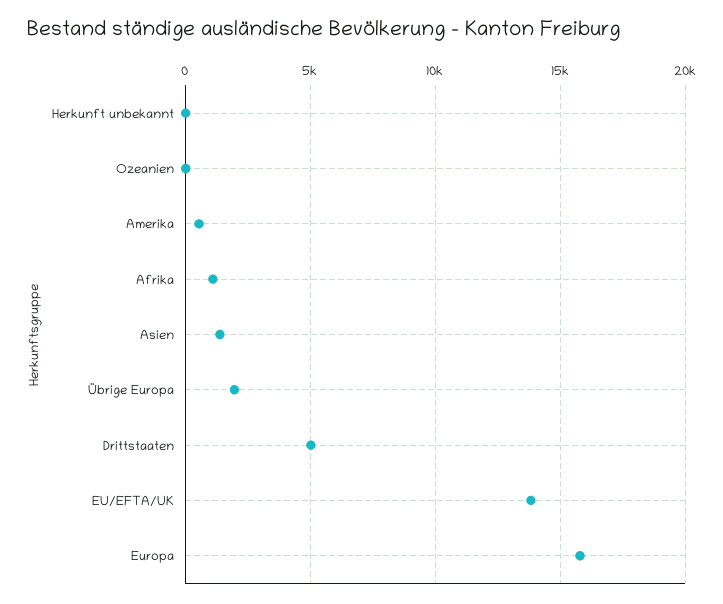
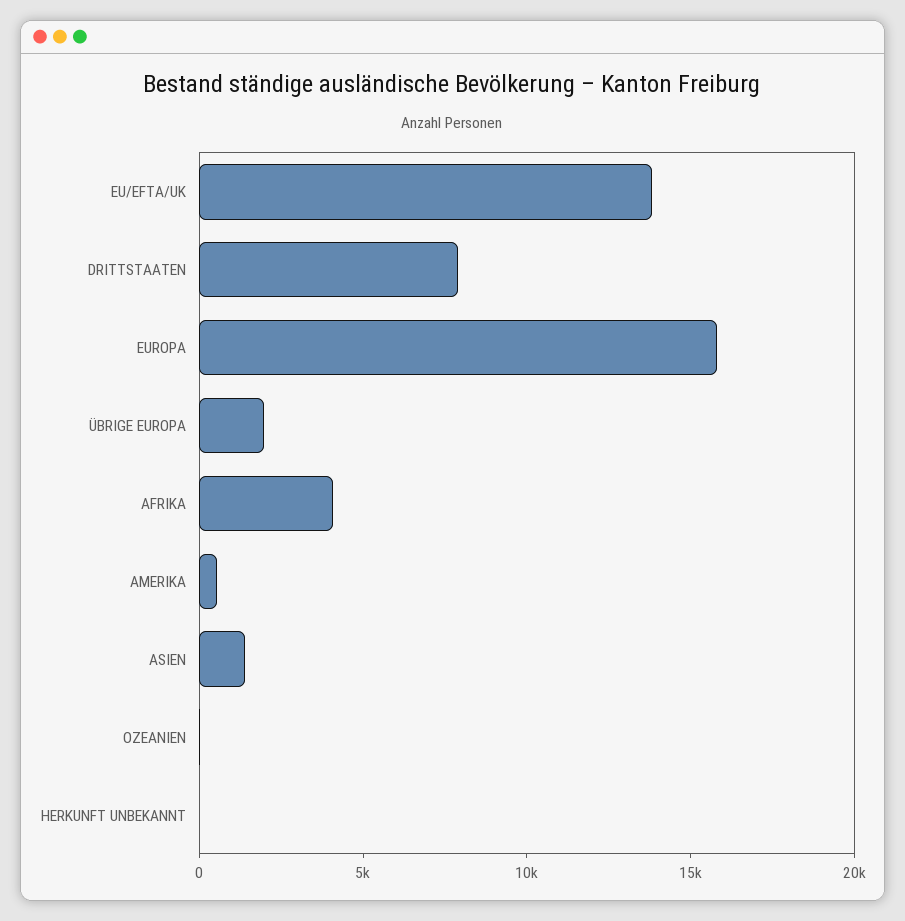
  {
    "Herkunft unbekannt": 0,
    "Ozeanien": 0,
    "Amerika": 500,
-   "Afrika": 1000,
+   "Afrika": 4000,
    "Asien": 1500,
    "Übrige Europa": 2000,
-   "Drittstaaten": 5000,
+   "Drittstaaten": 8000,
    "EU/EFTA/UK": 14000,
    "Europa": 16000
  }

